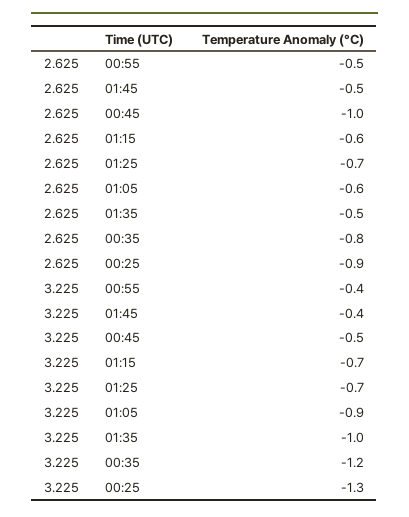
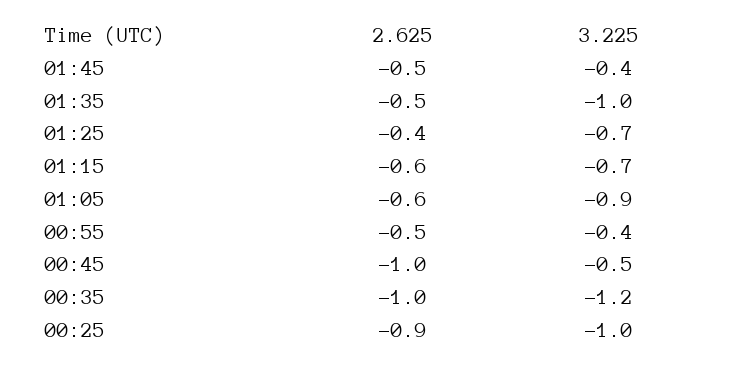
  {
    "2.625": {
      "00:55": -0.5,
      "01:45": -0.5,
      "00:45": -1,
      "01:15": -0.6,
-     "01:25": -0.7,
+     "01:25": -0.4,
      "01:05": -0.6,
      "01:35": -0.5,
-     "00:35": -0.8,
+     "00:35": -1,
      "00:25": -0.9
    },
    "3.225": {
      "00:55": -0.4,
      "01:45": -0.4,
      "00:45": -0.5,
      "01:15": -0.7,
      "01:25": -0.7,
      "01:05": -0.9,
      "01:35": -1,
      "00:35": -1.2,
-     "00:25": -1.3
+     "00:25": -1
    }
  }

